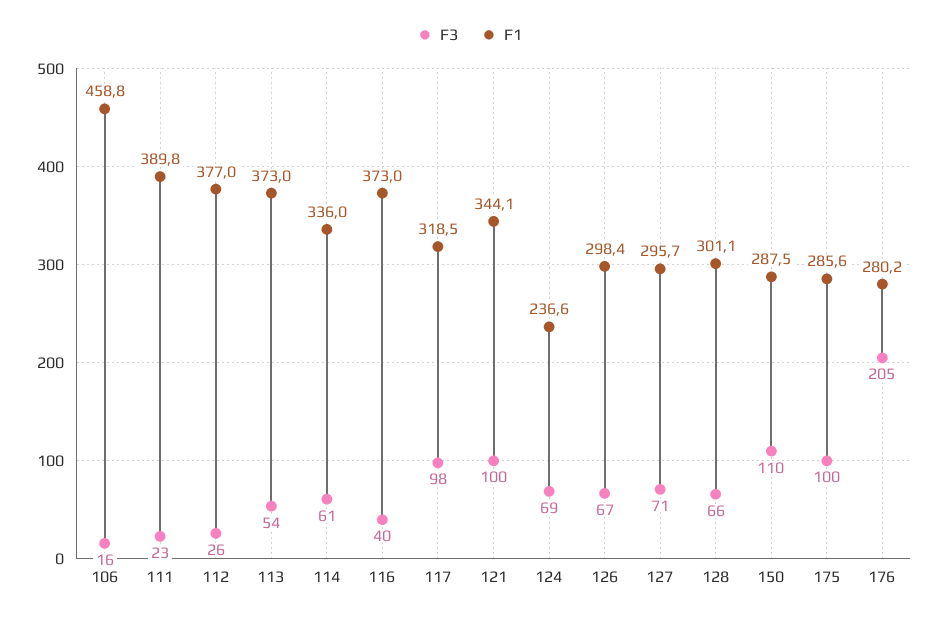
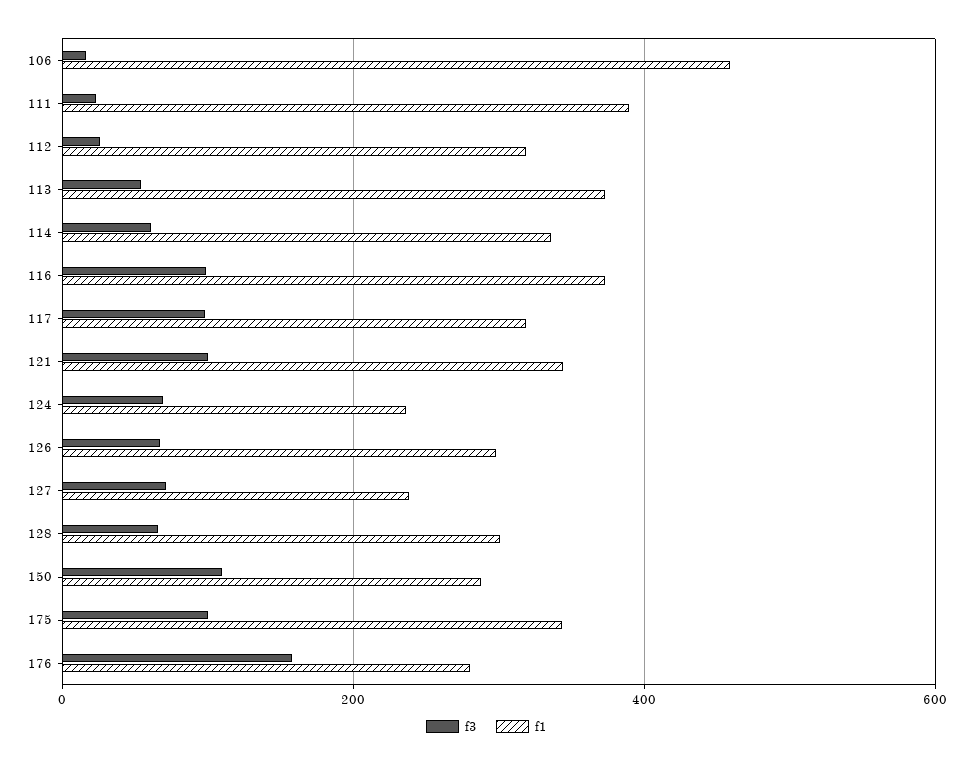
  {
    "F3": {
      "106": 16,
      "111": 23,
      "112": 26,
      "113": 54,
      "114": 61,
-     "116": 40,
+     "116": 100,
      "117": 98,
      "121": 100,
      "124": 69,
      "126": 67,
      "127": 71,
      "128": 66,
      "150": 110,
      "175": 100,
-     "176": 205
+     "176": 160
    },
    "F1": {
      "106": 458.8,
      "111": 389.8,
-     "112": 377,
+     "112": 320,
      "113": 373,
      "114": 336,
      "116": 373,
      "117": 318.5,
      "121": 344.1,
      "124": 236.6,
      "126": 298.4,
-     "127": 295.7,
+     "127": 240,
      "128": 301.1,
      "150": 287.5,
-     "175": 285.6,
+     "175": 340,
      "176": 280.2
    }
  }

